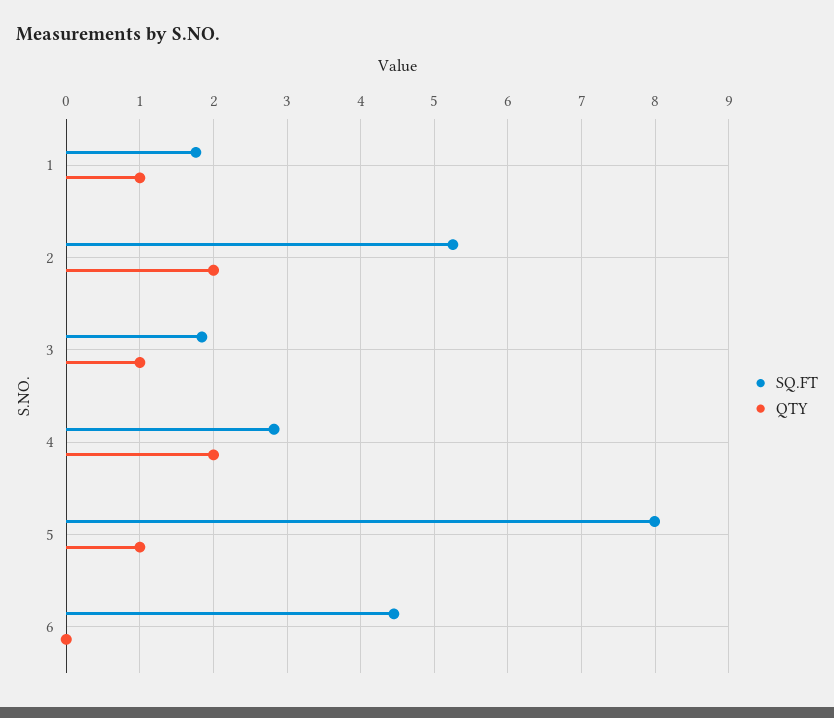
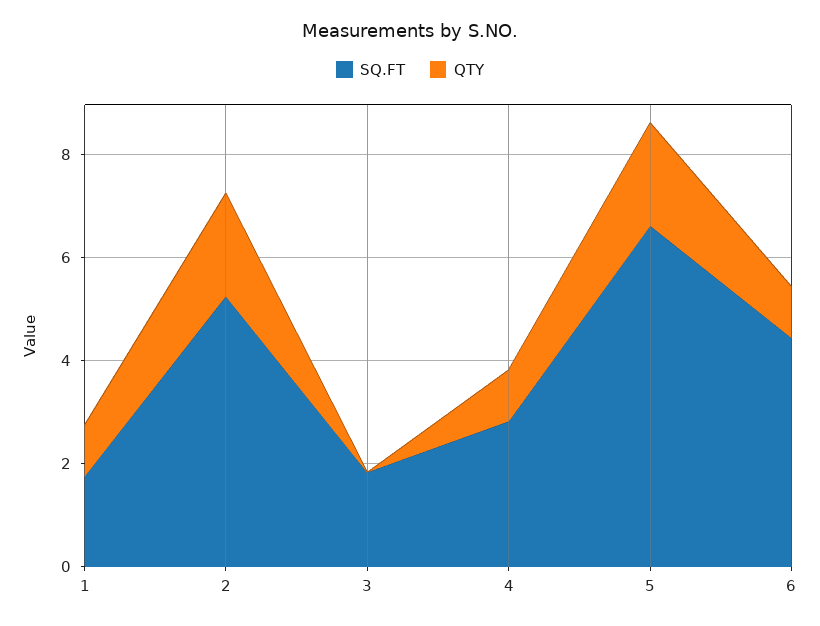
  {
    "SQ.FT": {
      "1": 1.8,
      "2": 5.3,
      "3": 1.8,
      "4": 2.8,
-     "5": 8,
+     "5": 6.5,
      "6": 4.5
    },
    "QTY": {
      "1": 1,
      "2": 2,
-     "3": 1,
+     "3": 0,
-     "4": 2,
+     "4": 1,
-     "5": 1,
+     "5": 2,
-     "6": 0
+     "6": 1
    }
  }

